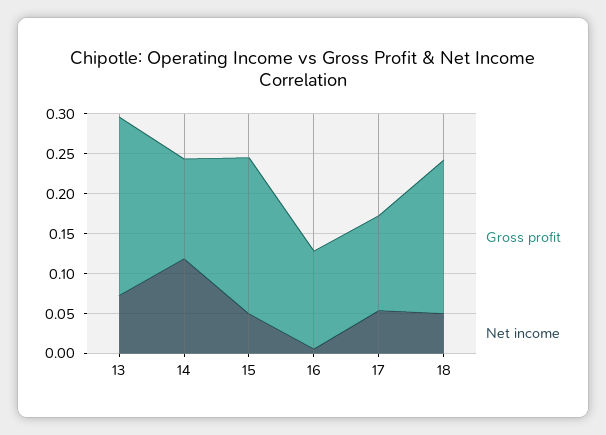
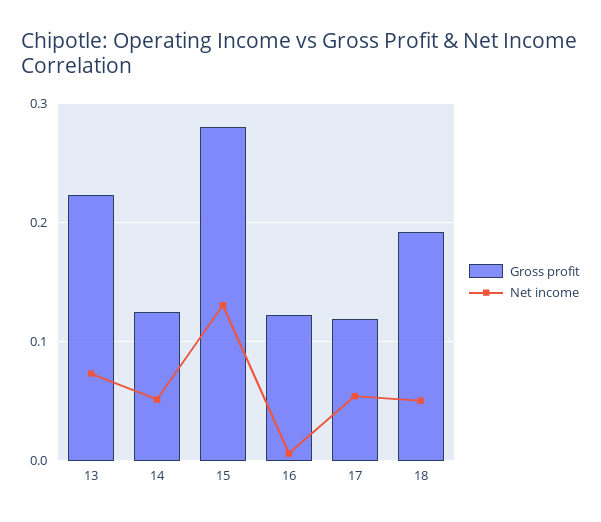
  {
    "Gross profit": {
      "13": 0.22,
      "14": 0.12,
-     "15": 0.2,
+     "15": 0.28,
      "16": 0.12,
      "17": 0.12,
      "18": 0.19
    },
    "Net income": {
      "13": 0.07,
-     "14": 0.125,
+     "14": 0.05,
-     "15": 0.05,
+     "15": 0.13,
      "16": 0.01,
      "17": 0.05,
      "18": 0.05
    }
  }

